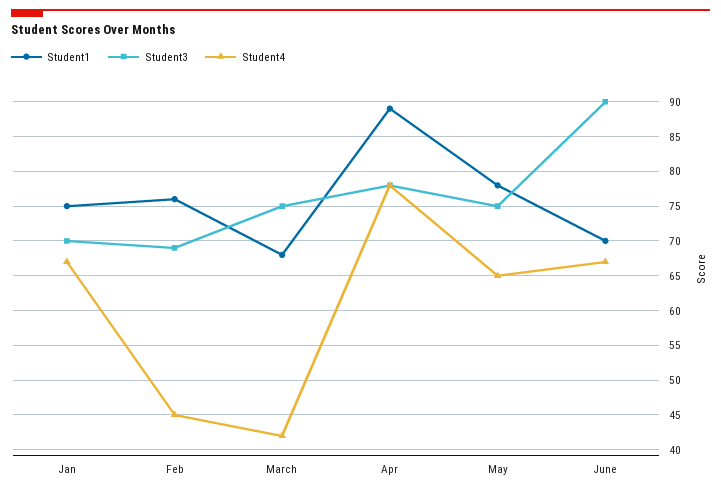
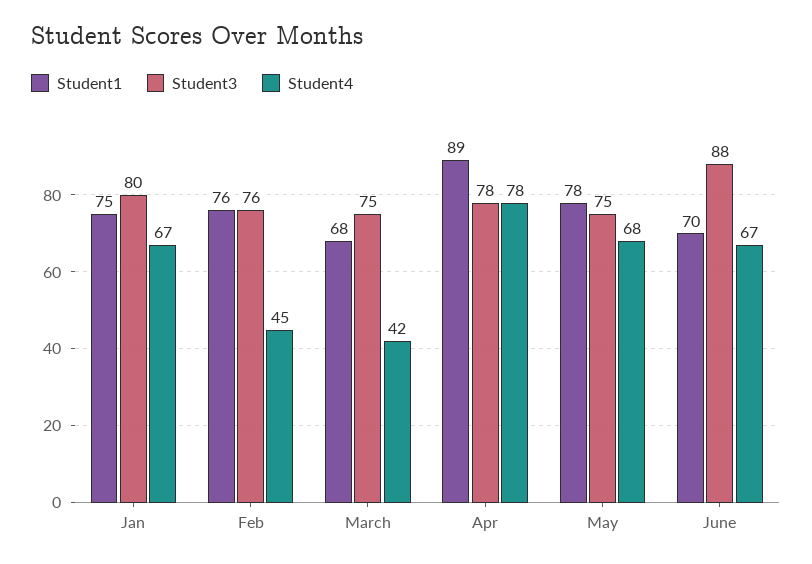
  {
    "Student1": {
      "Jan": 75,
      "Feb": 76,
      "March": 68,
      "Apr": 89,
      "May": 78,
      "June": 70
    },
    "Student3": {
-     "Jan": 70,
+     "Jan": 80,
-     "Feb": 69,
+     "Feb": 76,
      "March": 75,
      "Apr": 78,
      "May": 75,
-     "June": 90
+     "June": 88
    },
    "Student4": {
      "Jan": 67,
      "Feb": 45,
      "March": 42,
      "Apr": 78,
-     "May": 65,
+     "May": 68,
      "June": 67
    }
  }

